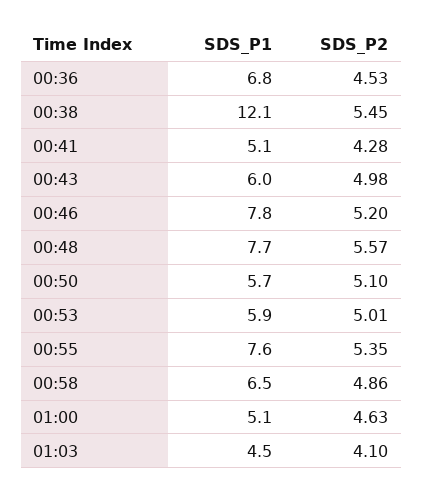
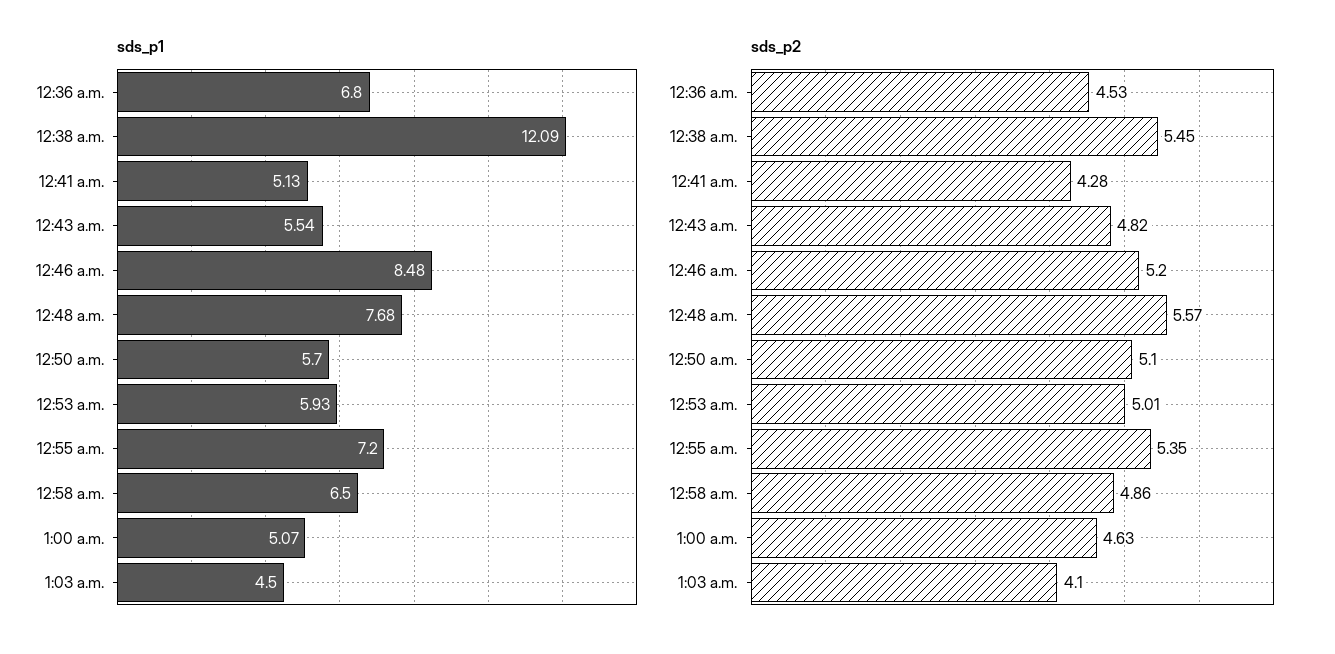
  {
    "SDS_P1": {
      "00:36": 6.8,
      "00:38": 12.09,
      "00:41": 5.13,
-     "00:43": 6,
+     "00:43": 5.54,
-     "00:46": 7.8,
+     "00:46": 8.48,
      "00:48": 7.68,
      "00:50": 5.7,
      "00:53": 5.93,
-     "00:55": 7.6,
+     "00:55": 7.2,
      "00:58": 6.5,
      "01:00": 5.07,
      "01:03": 4.5
    },
    "SDS_P2": {
      "00:36": 4.53,
      "00:38": 5.45,
      "00:41": 4.28,
-     "00:43": 4.98,
+     "00:43": 4.82,
      "00:46": 5.2,
      "00:48": 5.57,
      "00:50": 5.1,
      "00:53": 5.01,
      "00:55": 5.35,
      "00:58": 4.86,
      "01:00": 4.63,
      "01:03": 4.1
    }
  }

